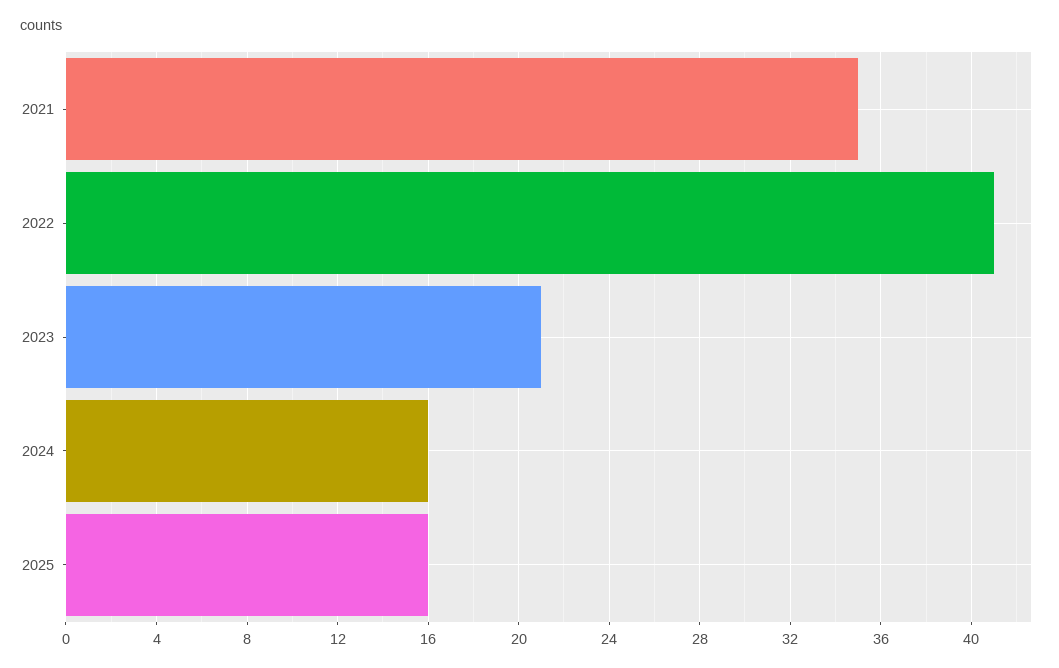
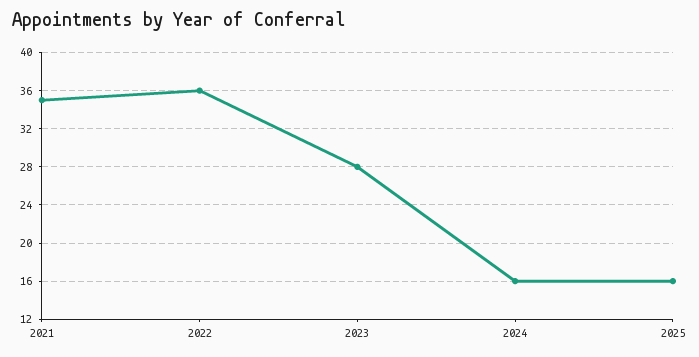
  {
    "2021": 35,
-   "2022": 41,
+   "2022": 36,
-   "2023": 21,
+   "2023": 28,
    "2024": 16,
    "2025": 16
  }

